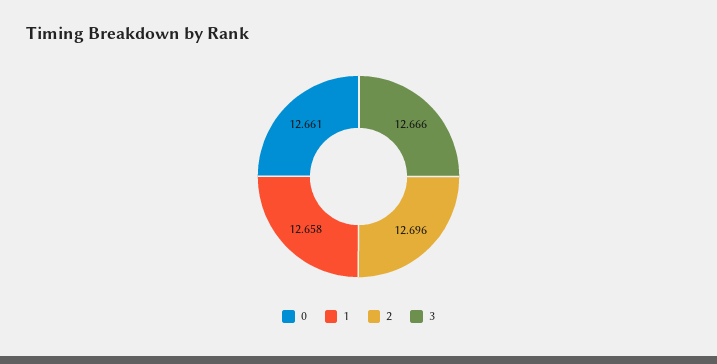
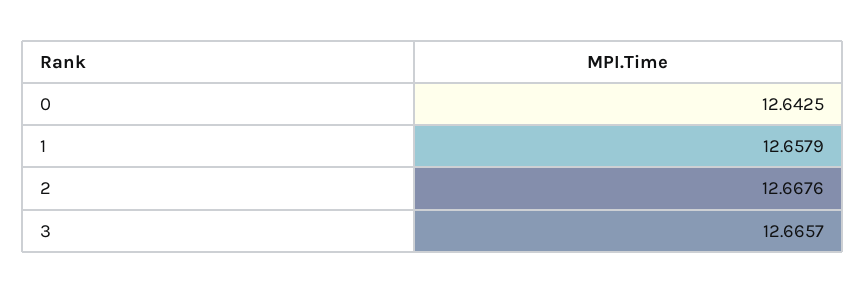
  {
-   "0": 12.661,
+   "0": 12.6425,
    "1": 12.6579,
-   "2": 12.696,
+   "2": 12.6676,
    "3": 12.6657
  }

